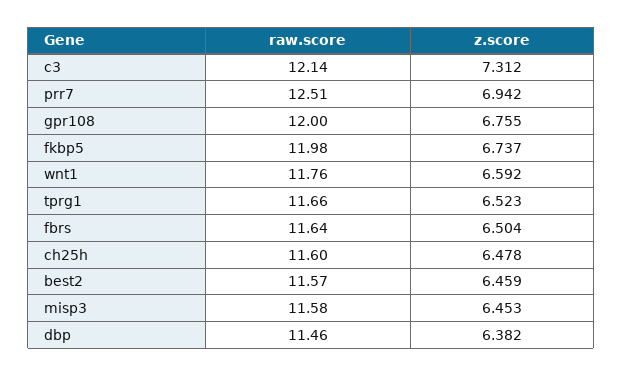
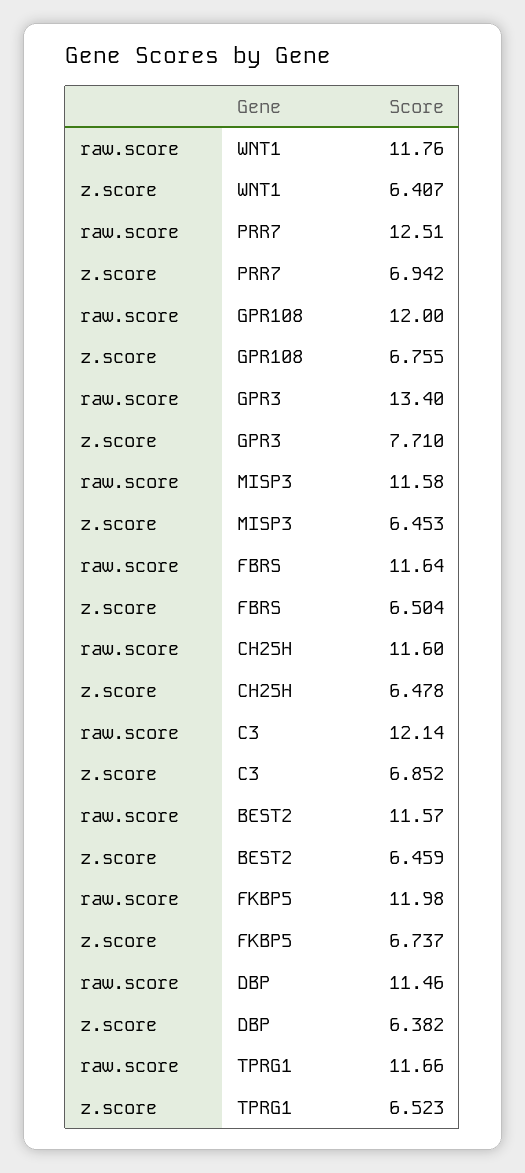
  {
    "raw.score": {
      "c3": 12.14,
      "prr7": 12.51,
      "gpr108": 12,
      "fkbp5": 11.98,
      "wnt1": 11.76,
      "tprg1": 11.66,
      "fbrs": 11.64,
      "ch25h": 11.6,
      "best2": 11.57,
      "misp3": 11.58,
-     "dbp": 11.46
+     "dbp": 11.46,
+     "GPR3": 13.4
    },
    "z.score": {
-     "c3": 7.312,
+     "c3": 6.852,
      "prr7": 6.942,
      "gpr108": 6.755,
      "fkbp5": 6.737,
-     "wnt1": 6.592,
+     "wnt1": 6.407,
      "tprg1": 6.523,
      "fbrs": 6.504,
      "ch25h": 6.478,
      "best2": 6.459,
      "misp3": 6.453,
-     "dbp": 6.382
+     "dbp": 6.382,
+     "GPR3": 7.71
    }
  }

